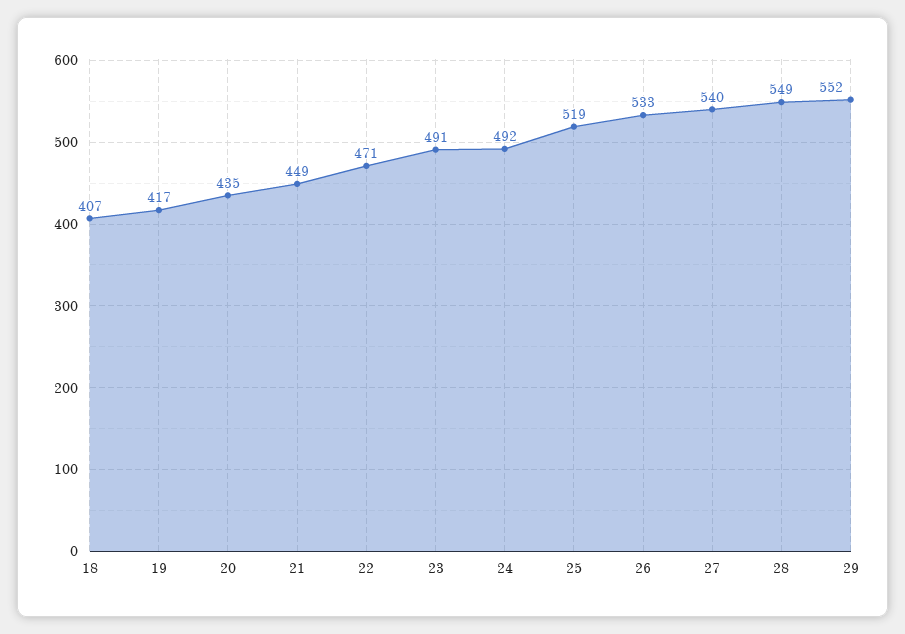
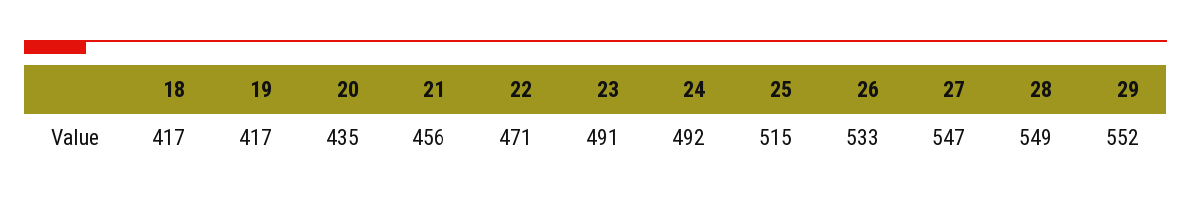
  {
-   "18": 407,
+   "18": 417,
    "19": 417,
    "20": 435,
-   "21": 449,
+   "21": 456,
    "22": 471,
    "23": 491,
    "24": 492,
-   "25": 519,
+   "25": 515,
    "26": 533,
-   "27": 540,
+   "27": 547,
    "28": 549,
    "29": 552
  }

